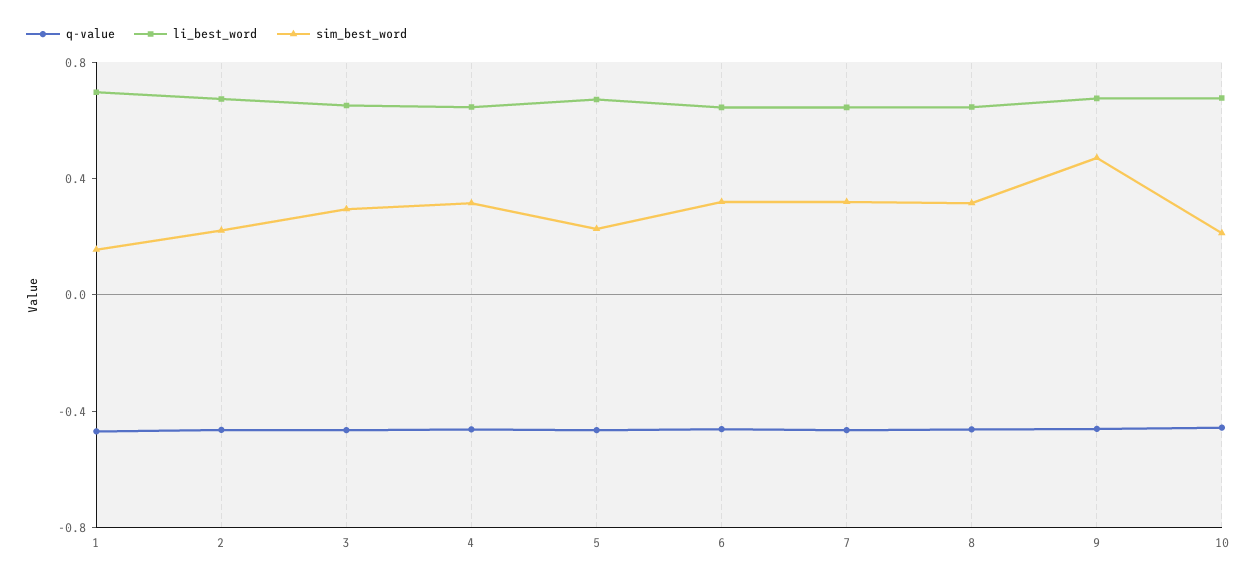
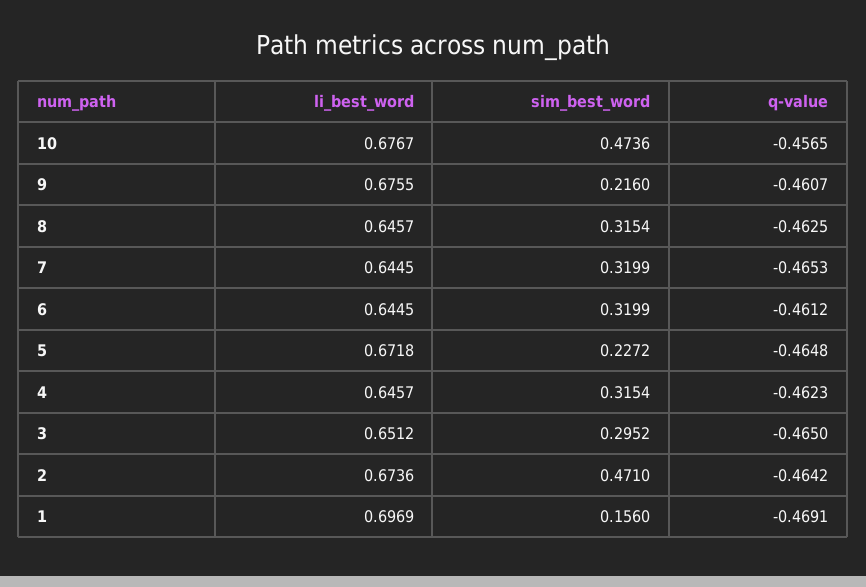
  {
    "q-value": {
      "1": -0.4691,
      "2": -0.4642,
      "3": -0.465,
      "4": -0.4623,
      "5": -0.4648,
      "6": -0.4612,
      "7": -0.4653,
      "8": -0.4625,
      "9": -0.4607,
      "10": -0.4565
    },
    "li_best_word": {
      "1": 0.6969,
      "2": 0.6736,
      "3": 0.6512,
      "4": 0.6457,
      "5": 0.6718,
      "6": 0.6445,
      "7": 0.6445,
      "8": 0.6457,
      "9": 0.6755,
      "10": 0.6767
    },
    "sim_best_word": {
      "1": 0.156,
-     "2": 0.2,
+     "2": 0.471,
      "3": 0.2952,
      "4": 0.3154,
      "5": 0.2272,
      "6": 0.3199,
      "7": 0.3199,
      "8": 0.3154,
-     "9": 0.5,
+     "9": 0.216,
-     "10": 0.2
+     "10": 0.4736
    }
  }

